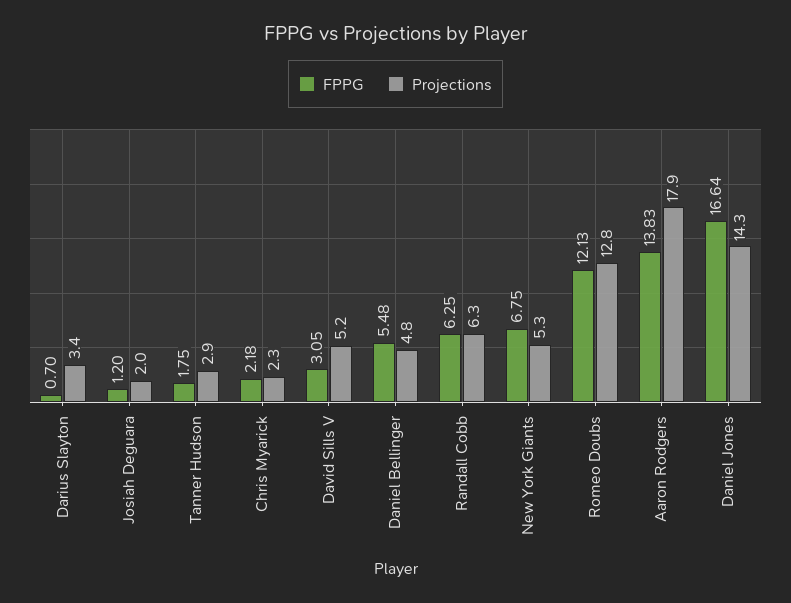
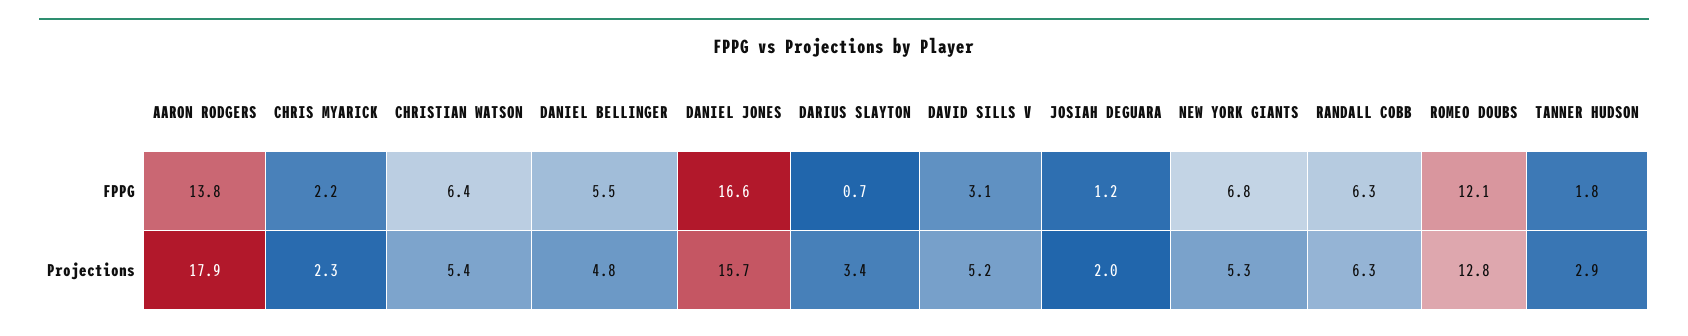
  {
    "FPPG": {
      "Darius Slayton": 0.7,
      "Josiah Deguara": 1.2,
      "Tanner Hudson": 1.75,
      "Chris Myarick": 2.18,
      "David Sills V": 3.05,
      "Daniel Bellinger": 5.48,
      "Randall Cobb": 6.25,
      "New York Giants": 6.75,
      "Romeo Doubs": 12.13,
      "Aaron Rodgers": 13.83,
-     "Daniel Jones": 16.64
+     "Daniel Jones": 16.64,
+     "CHRISTIAN WATSON": 6.4
    },
    "Projections": {
      "Darius Slayton": 3.4,
      "Josiah Deguara": 2,
      "Tanner Hudson": 2.9,
      "Chris Myarick": 2.3,
      "David Sills V": 5.2,
      "Daniel Bellinger": 4.8,
      "Randall Cobb": 6.3,
      "New York Giants": 5.3,
      "Romeo Doubs": 12.8,
      "Aaron Rodgers": 17.9,
-     "Daniel Jones": 14.3
+     "Daniel Jones": 15.7,
+     "CHRISTIAN WATSON": 5.4
    }
  }

